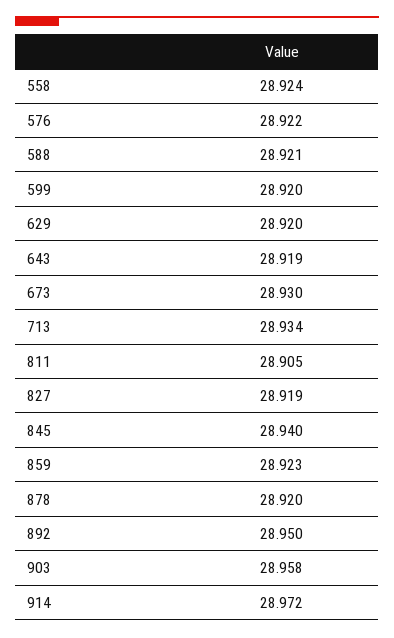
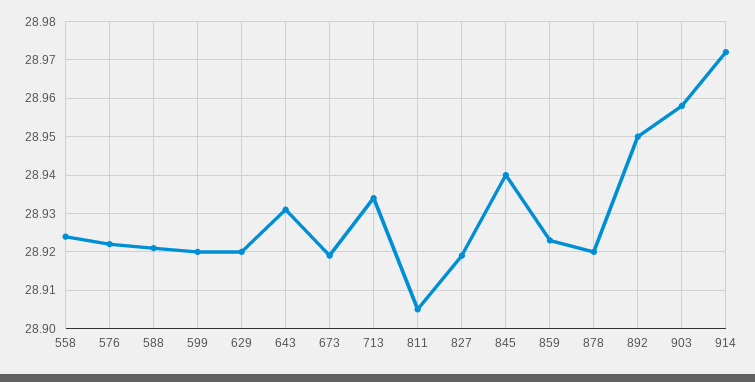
  {
    "558": 28.924,
    "576": 28.922,
    "588": 28.921,
    "599": 28.92,
    "629": 28.92,
-   "643": 28.919,
+   "643": 28.93,
-   "673": 28.93,
+   "673": 28.92,
    "713": 28.934,
    "811": 28.905,
    "827": 28.919,
    "845": 28.94,
    "859": 28.923,
    "878": 28.92,
    "892": 28.95,
    "903": 28.958,
    "914": 28.972
  }

